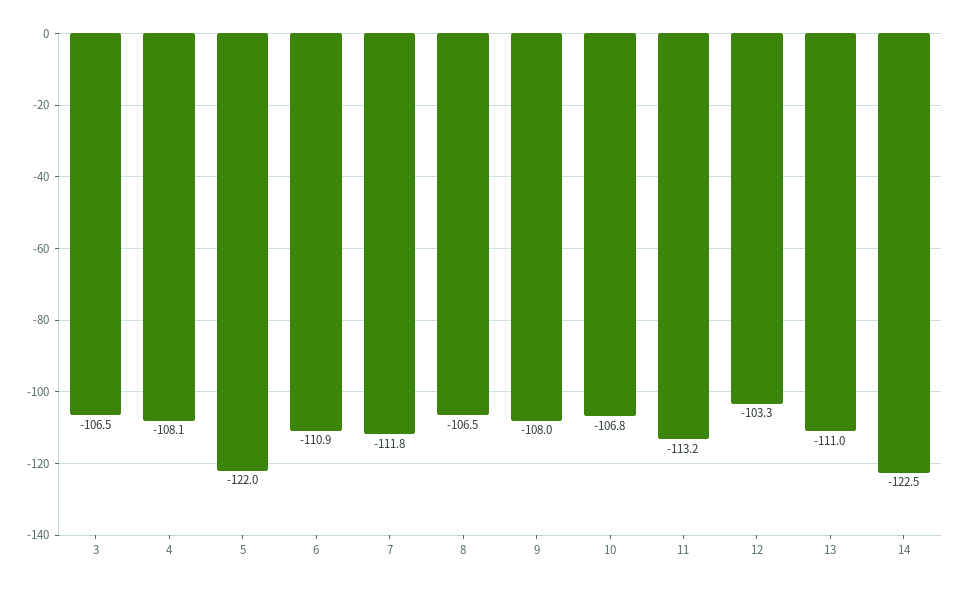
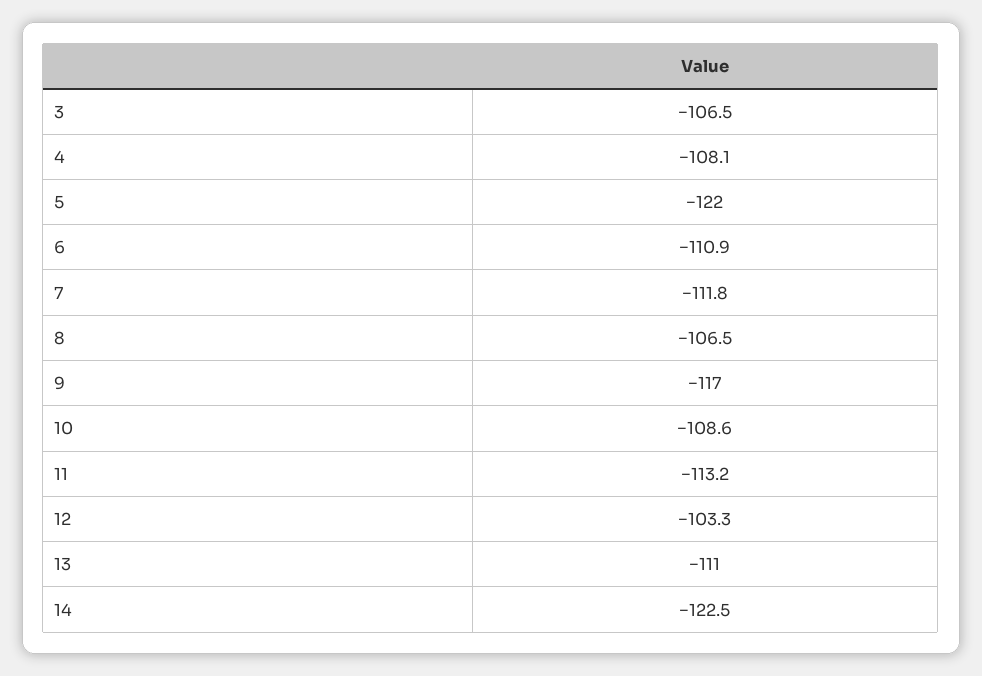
  {
    "3": -106.5,
    "4": -108.1,
    "5": -122,
    "6": -110.9,
    "7": -111.8,
    "8": -106.5,
-   "9": -108,
+   "9": -117,
-   "10": -106.8,
+   "10": -108.6,
    "11": -113.2,
    "12": -103.3,
    "13": -111,
    "14": -122.5
  }

